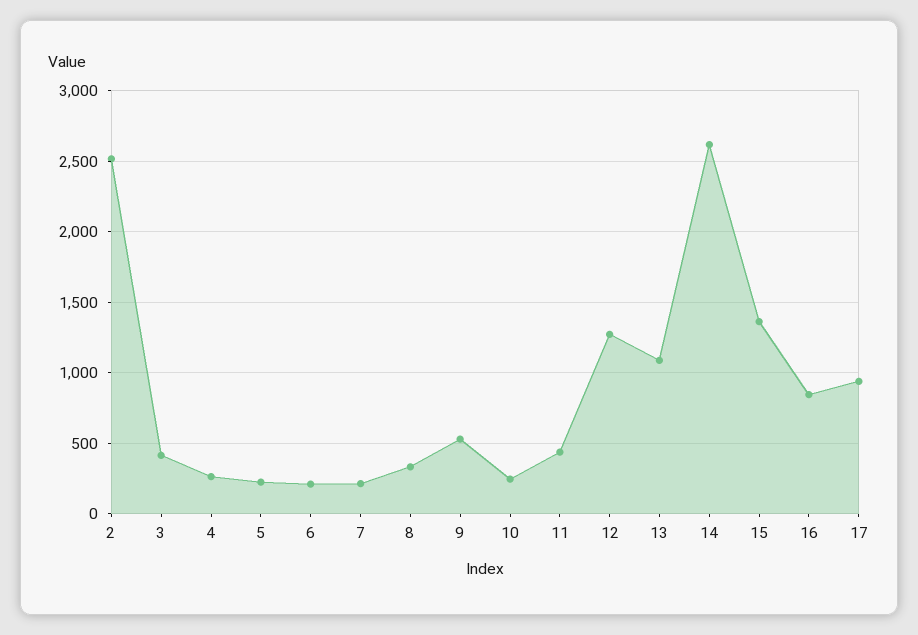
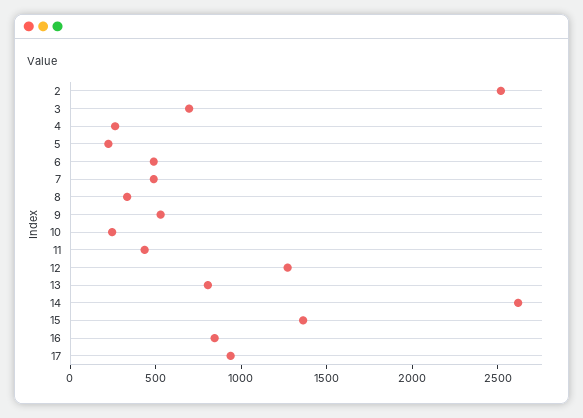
  {
    "2": 2500,
-   "3": 400,
+   "3": 700,
    "4": 250,
    "5": 200,
-   "6": 200,
+   "6": 500,
-   "7": 200,
+   "7": 500,
    "8": 350,
    "9": 550,
    "10": 250,
    "11": 450,
    "12": 1250,
-   "13": 1100,
+   "13": 800,
    "14": 2600,
    "15": 1350,
    "16": 850,
    "17": 950
  }

